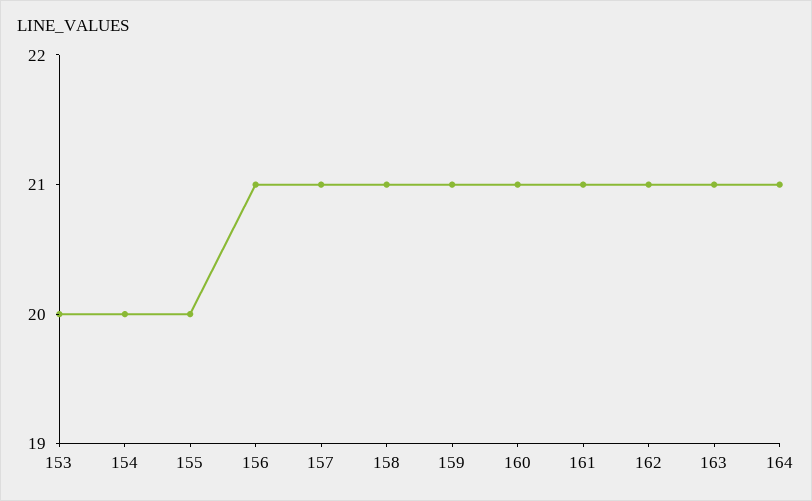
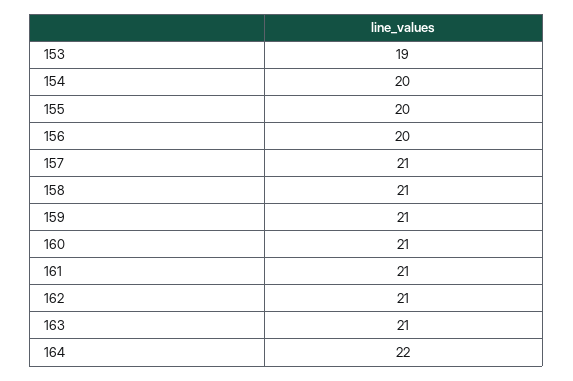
  {
-   "153": 20,
+   "153": 19,
    "154": 20,
    "155": 20,
-   "156": 21,
+   "156": 20,
    "157": 21,
    "158": 21,
    "159": 21,
    "160": 21,
    "161": 21,
    "162": 21,
    "163": 21,
-   "164": 21
+   "164": 22
  }

